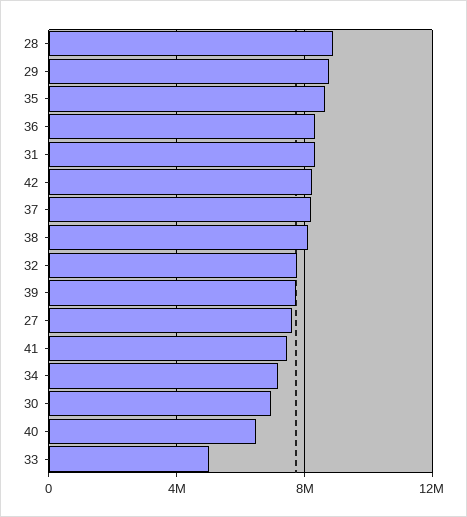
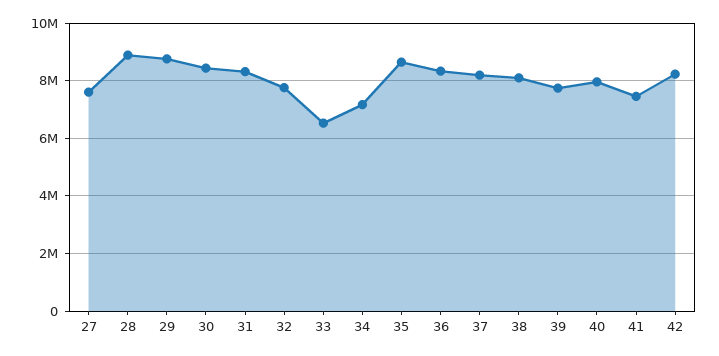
  {
    "28": 9000000,
    "29": 8750000,
    "35": 8750000,
    "36": 8250000,
    "31": 8250000,
    "42": 8250000,
    "37": 8250000,
    "38": 8000000,
    "32": 7750000,
    "39": 7750000,
    "27": 7500000,
    "41": 7500000,
    "34": 7250000,
-   "30": 7000000,
+   "30": 8500000,
-   "40": 6500000,
+   "40": 8000000,
-   "33": 5000000
+   "33": 6500000
  }

